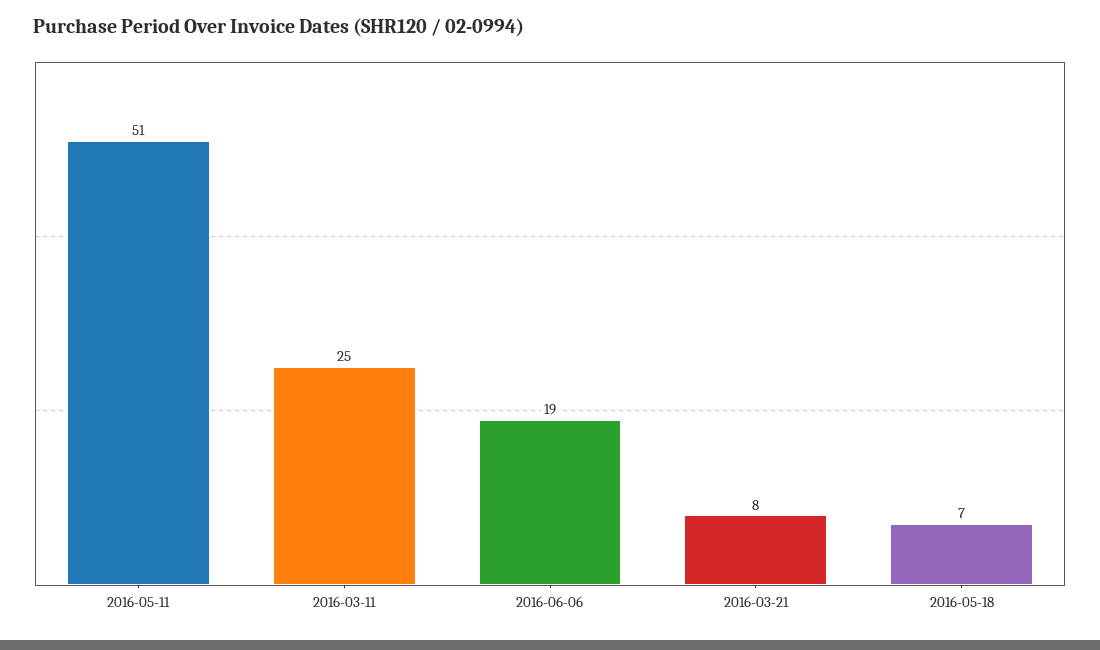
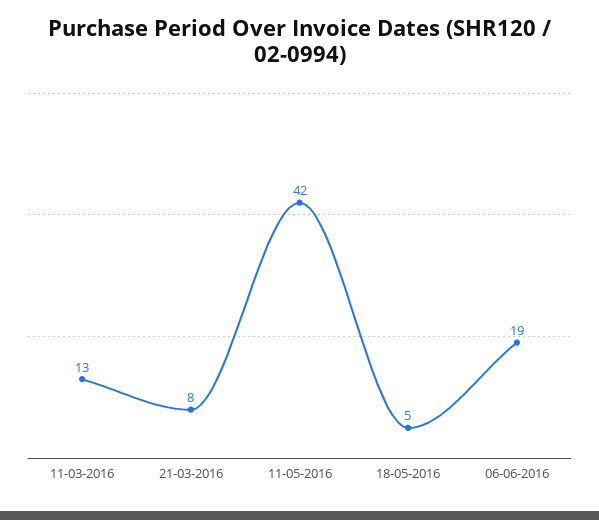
  {
-   "2016-05-11": 51,
+   "2016-05-11": 42,
-   "2016-03-11": 25,
+   "2016-03-11": 13,
    "2016-06-06": 19,
    "2016-03-21": 8,
-   "2016-05-18": 7
+   "2016-05-18": 5
  }

